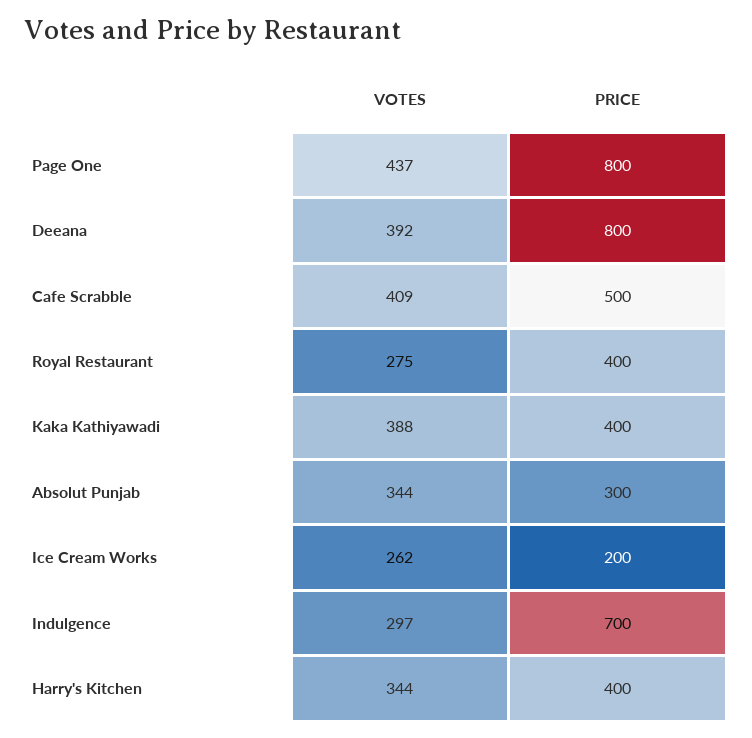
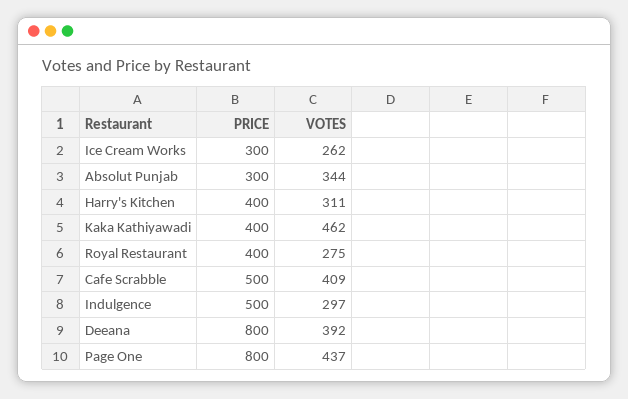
  {
    "VOTES": {
      "Page One": 437,
      "Deeana": 392,
      "Cafe Scrabble": 409,
      "Royal Restaurant": 275,
-     "Kaka Kathiyawadi": 388,
+     "Kaka Kathiyawadi": 462,
      "Absolut Punjab": 344,
      "Ice Cream Works": 262,
      "Indulgence": 297,
-     "Harry's Kitchen": 344
+     "Harry's Kitchen": 311
    },
    "PRICE": {
      "Page One": 800,
      "Deeana": 800,
      "Cafe Scrabble": 500,
      "Royal Restaurant": 400,
      "Kaka Kathiyawadi": 400,
      "Absolut Punjab": 300,
-     "Ice Cream Works": 200,
+     "Ice Cream Works": 300,
-     "Indulgence": 700,
+     "Indulgence": 500,
      "Harry's Kitchen": 400
    }
  }

